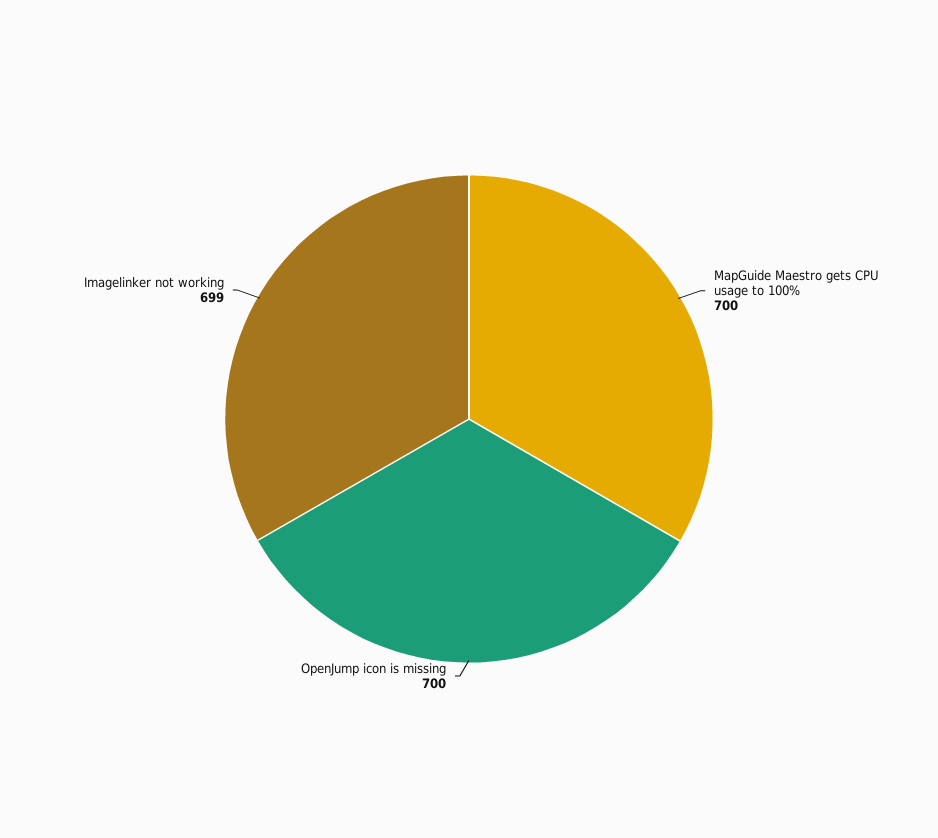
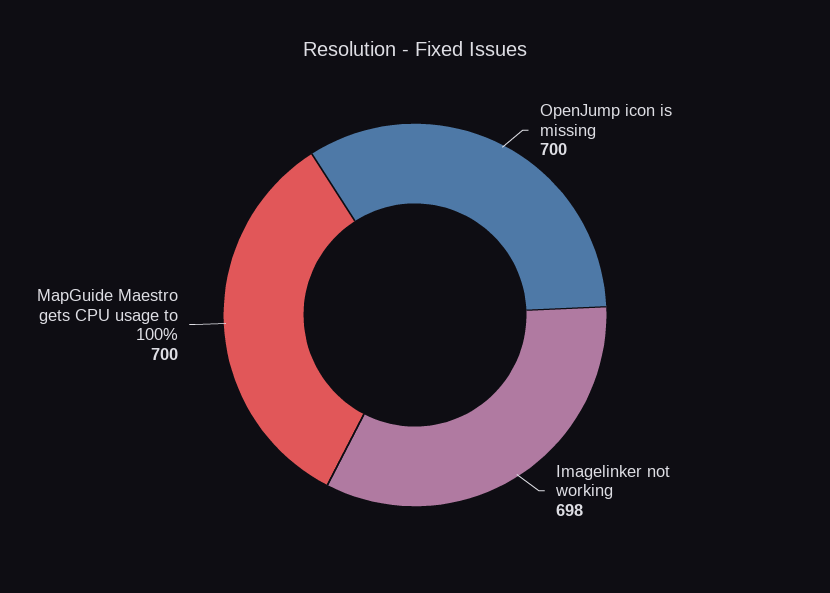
  {
    "MapGuide Maestro gets CPU usage to 100%": 700,
    "OpenJump icon is missing": 700,
-   "Imagelinker not working": 699
+   "Imagelinker not working": 698
  }

